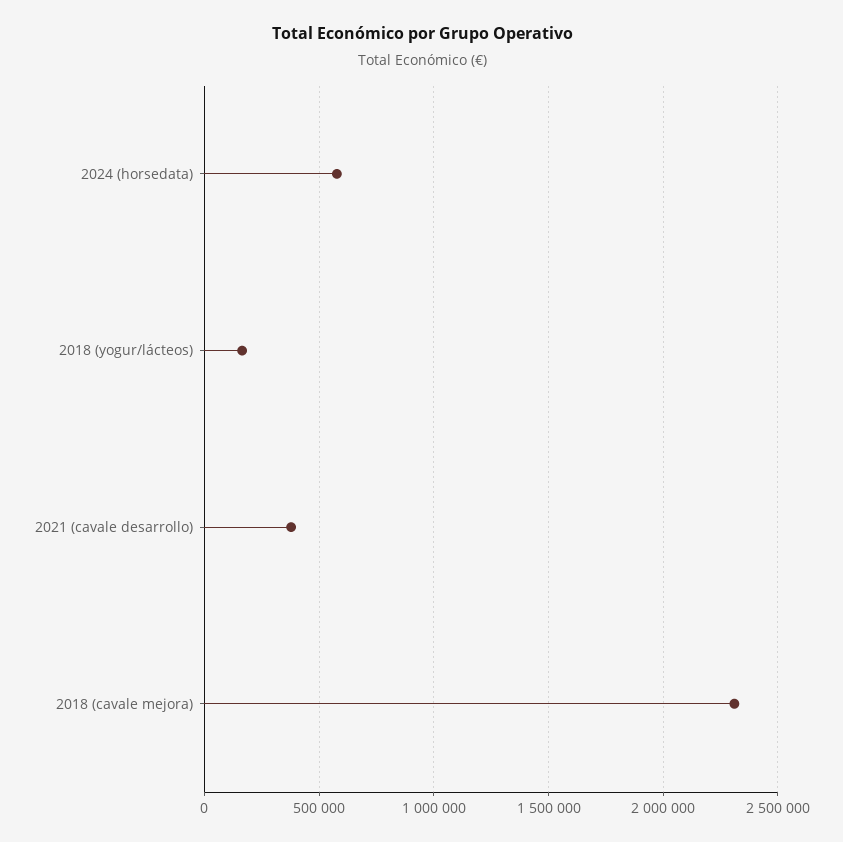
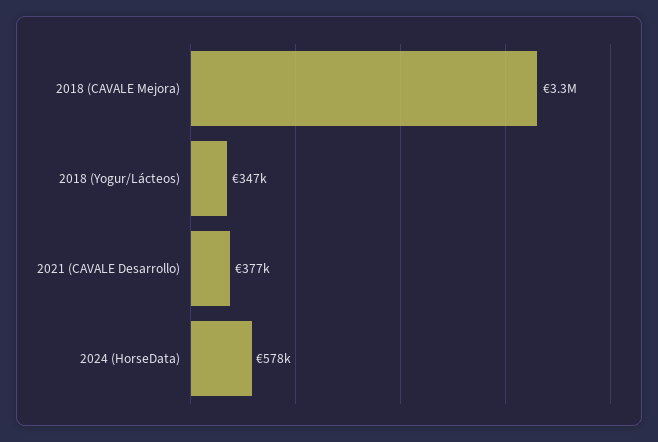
  {
    "2024 (horsedata)": 578000,
-   "2018 (yogur/lácteos)": 150000,
+   "2018 (yogur/lácteos)": 347000,
    "2021 (cavale desarrollo)": 377000,
-   "2018 (cavale mejora)": 2300000
+   "2018 (cavale mejora)": 3300000
  }

